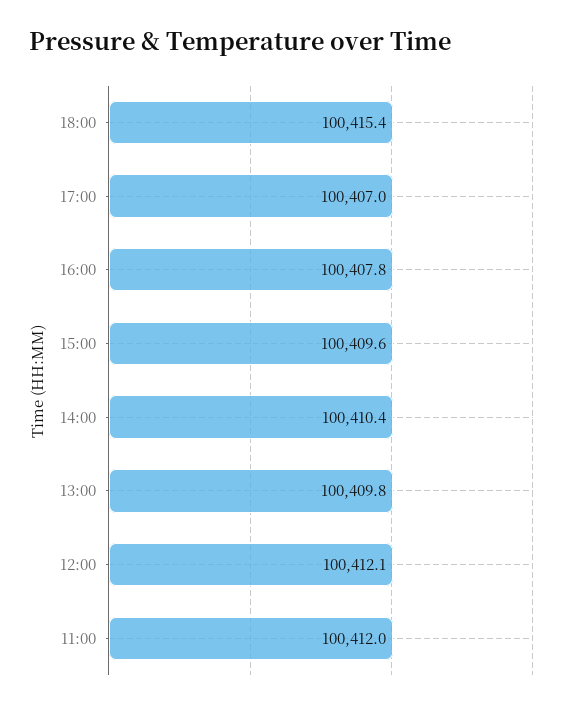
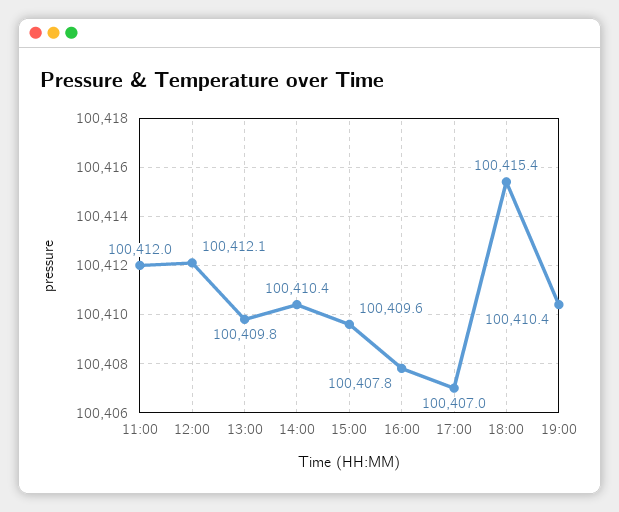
  {
    "18:00": 100415.4,
    "17:00": 100407,
    "16:00": 100407.8,
    "15:00": 100409.6,
    "14:00": 100410.4,
    "13:00": 100409.8,
    "12:00": 100412.1,
-   "11:00": 100412
+   "11:00": 100412,
+   "19:00": 100410.4
  }

